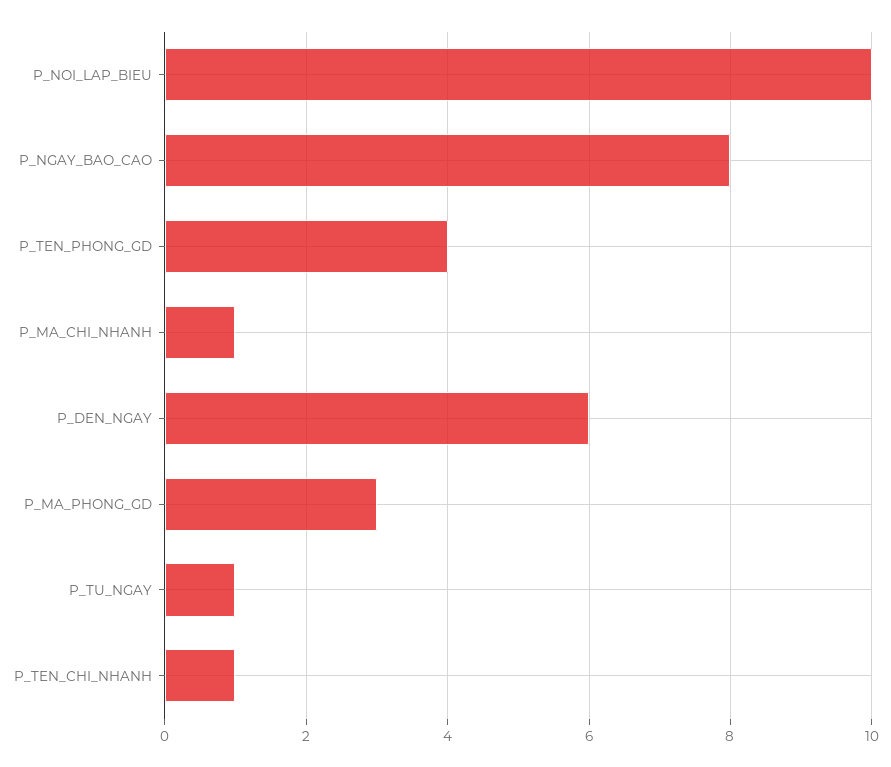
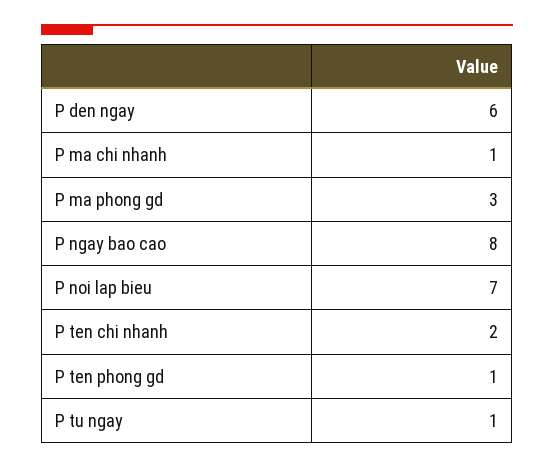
  {
-   "P_NOI_LAP_BIEU": 10,
+   "P_NOI_LAP_BIEU": 7,
    "P_NGAY_BAO_CAO": 8,
-   "P_TEN_PHONG_GD": 4,
+   "P_TEN_PHONG_GD": 1,
    "P_MA_CHI_NHANH": 1,
    "P_DEN_NGAY": 6,
    "P_MA_PHONG_GD": 3,
    "P_TU_NGAY": 1,
-   "P_TEN_CHI_NHANH": 1
+   "P_TEN_CHI_NHANH": 2
  }

